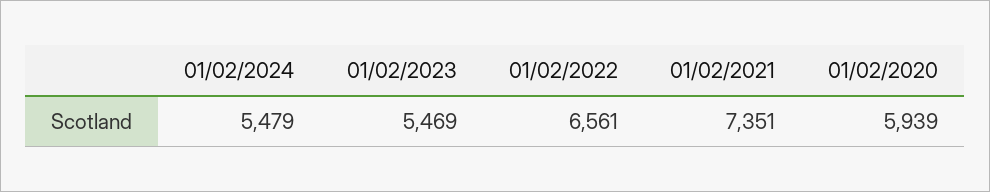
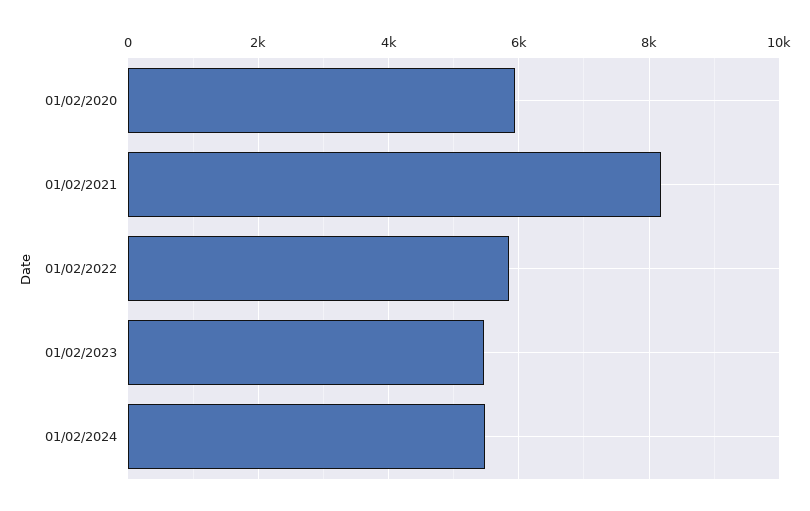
  {
    "01/02/2024": 5479,
    "01/02/2023": 5469,
-   "01/02/2022": 6561,
+   "01/02/2022": 5800,
-   "01/02/2021": 7351,
+   "01/02/2021": 8200,
    "01/02/2020": 5939
  }

